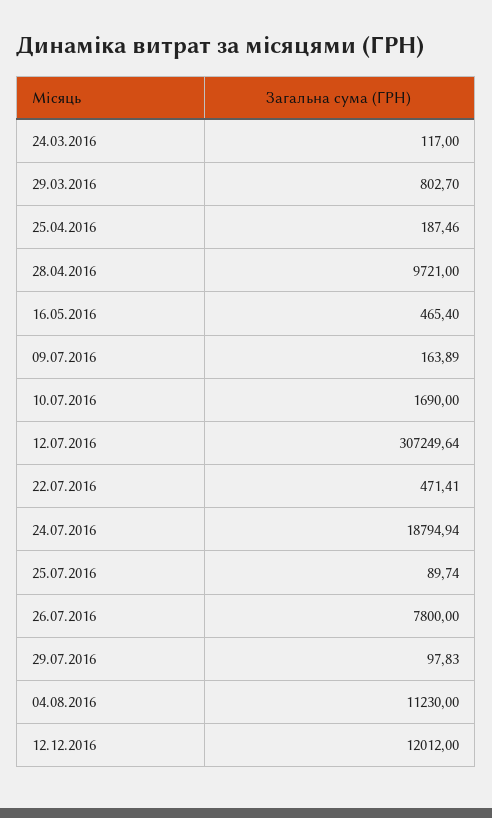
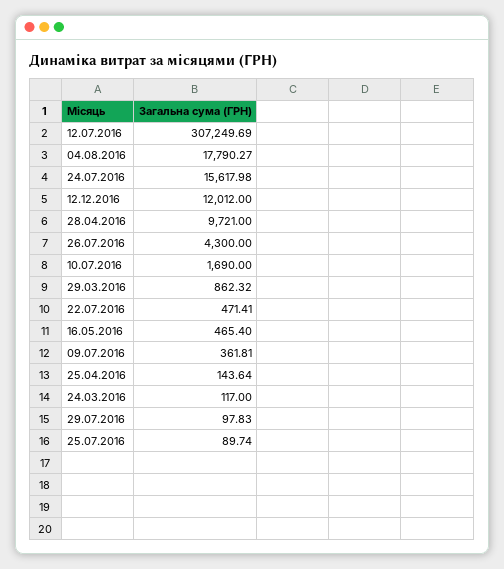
  {
    "24.03.2016": 117,
-   "29.03.2016": 802.7,
+   "29.03.2016": 862.32,
-   "25.04.2016": 187.46,
+   "25.04.2016": 143.64,
    "28.04.2016": 9721,
    "16.05.2016": 465.4,
-   "09.07.2016": 163.89,
+   "09.07.2016": 361.81,
    "10.07.2016": 1690,
-   "12.07.2016": 307249.64,
+   "12.07.2016": 307249.69,
    "22.07.2016": 471.41,
-   "24.07.2016": 18794.94,
+   "24.07.2016": 15617.98,
    "25.07.2016": 89.74,
-   "26.07.2016": 7800,
+   "26.07.2016": 4300,
    "29.07.2016": 97.83,
-   "04.08.2016": 11230,
+   "04.08.2016": 17790.27,
    "12.12.2016": 12012
  }

